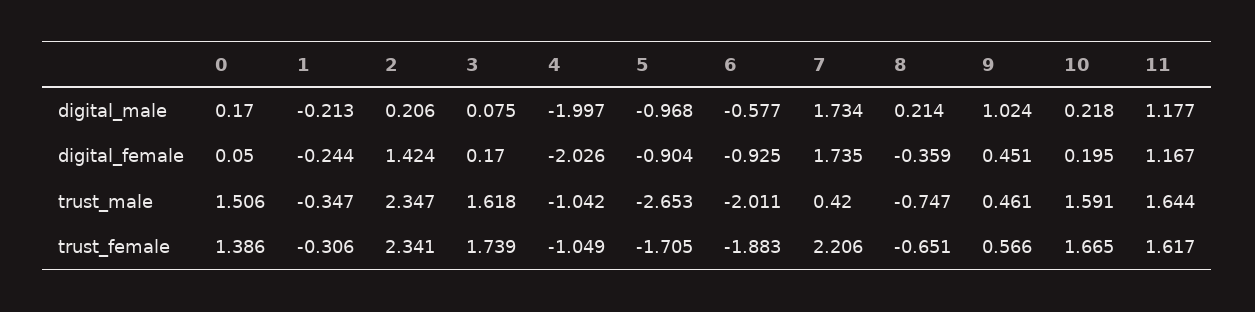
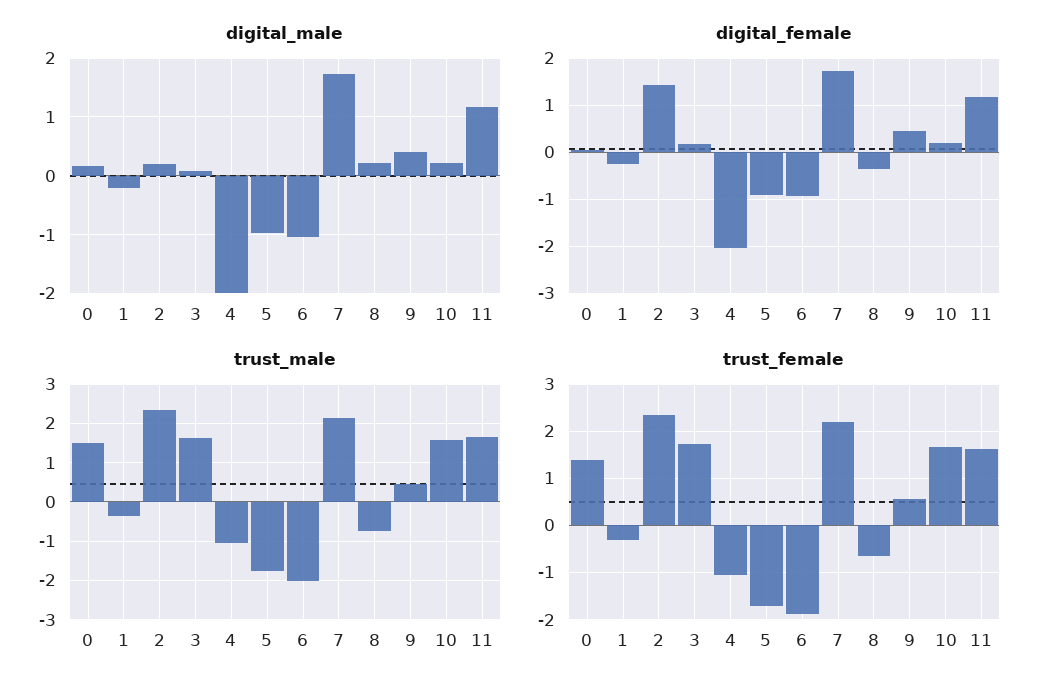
  {
    "digital_male": {
      "0": 0.17,
      "1": -0.213,
      "2": 0.206,
      "3": 0.075,
      "4": -1.997,
      "5": -0.968,
-     "6": -0.577,
+     "6": -1,
      "7": 1.734,
      "8": 0.214,
-     "9": 1.024,
+     "9": 0.4,
      "10": 0.218,
      "11": 1.177
    },
    "digital_female": {
      "0": 0.05,
      "1": -0.244,
      "2": 1.424,
      "3": 0.17,
      "4": -2.026,
      "5": -0.904,
      "6": -0.925,
      "7": 1.735,
      "8": -0.359,
      "9": 0.451,
      "10": 0.195,
      "11": 1.167
    },
    "trust_male": {
      "0": 1.506,
      "1": -0.347,
      "2": 2.347,
      "3": 1.618,
      "4": -1.042,
-     "5": -2.653,
+     "5": -1.8,
      "6": -2.011,
-     "7": 0.42,
+     "7": 2.2,
      "8": -0.747,
      "9": 0.461,
      "10": 1.591,
      "11": 1.644
    },
    "trust_female": {
      "0": 1.386,
      "1": -0.306,
      "2": 2.341,
      "3": 1.739,
      "4": -1.049,
      "5": -1.705,
      "6": -1.883,
      "7": 2.206,
      "8": -0.651,
      "9": 0.566,
      "10": 1.665,
      "11": 1.617
    }
  }

